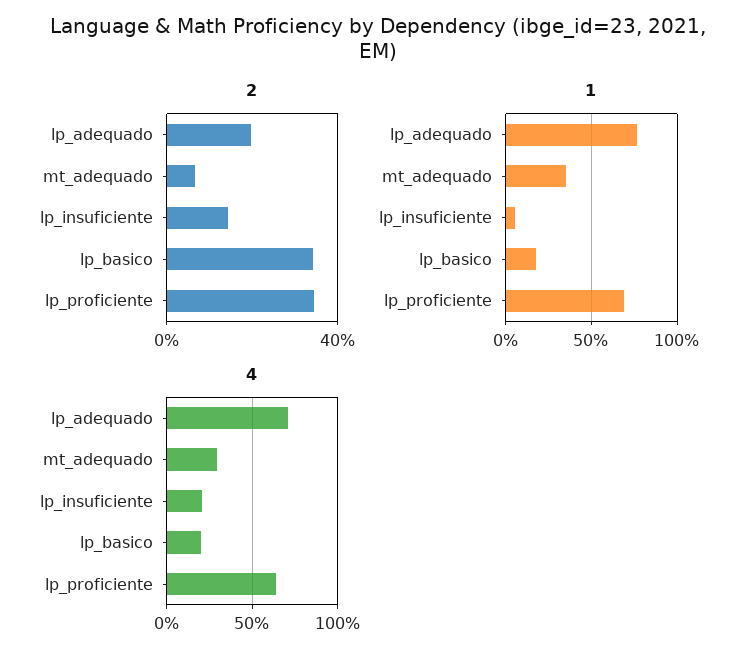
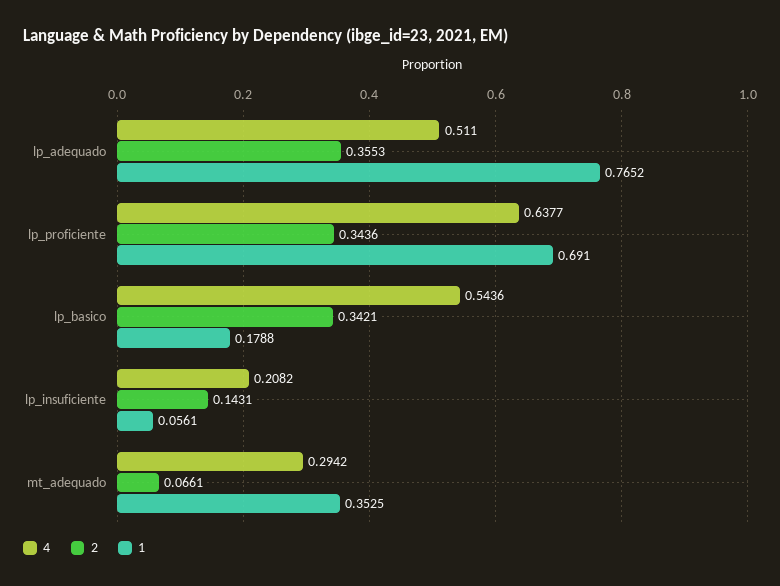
  {
    "2": {
-     "lp_adequado": 0.2,
+     "lp_adequado": 0.3553,
      "mt_adequado": 0.0661,
      "lp_insuficiente": 0.1431,
      "lp_basico": 0.3421,
      "lp_proficiente": 0.3436
    },
    "1": {
      "lp_adequado": 0.7652,
      "mt_adequado": 0.3525,
      "lp_insuficiente": 0.0561,
      "lp_basico": 0.1788,
      "lp_proficiente": 0.691
    },
    "4": {
-     "lp_adequado": 0.7,
+     "lp_adequado": 0.511,
      "mt_adequado": 0.2942,
      "lp_insuficiente": 0.2082,
-     "lp_basico": 0.2,
+     "lp_basico": 0.5436,
      "lp_proficiente": 0.6377
    }
  }

